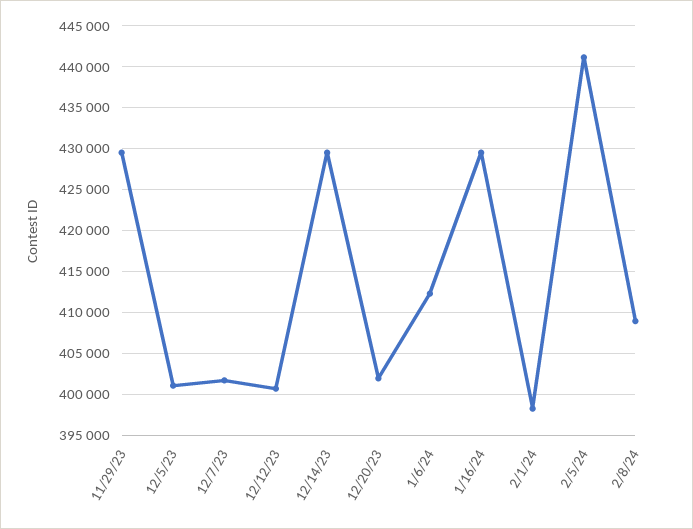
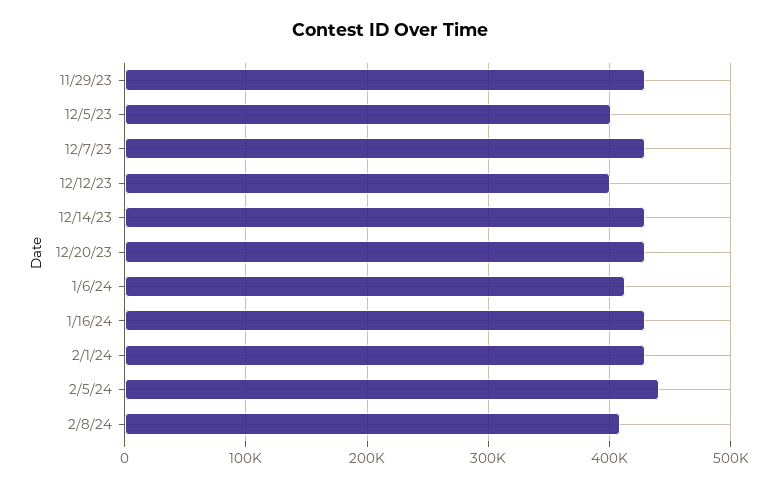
  {
    "11/29/23": 430000,
    "12/5/23": 401000,
-   "12/7/23": 402000,
+   "12/7/23": 430000,
    "12/12/23": 401000,
    "12/14/23": 430000,
-   "12/20/23": 402000,
+   "12/20/23": 430000,
    "1/6/24": 412000,
    "1/16/24": 430000,
-   "2/1/24": 398000,
+   "2/1/24": 430000,
    "2/5/24": 441000,
    "2/8/24": 409000
  }

